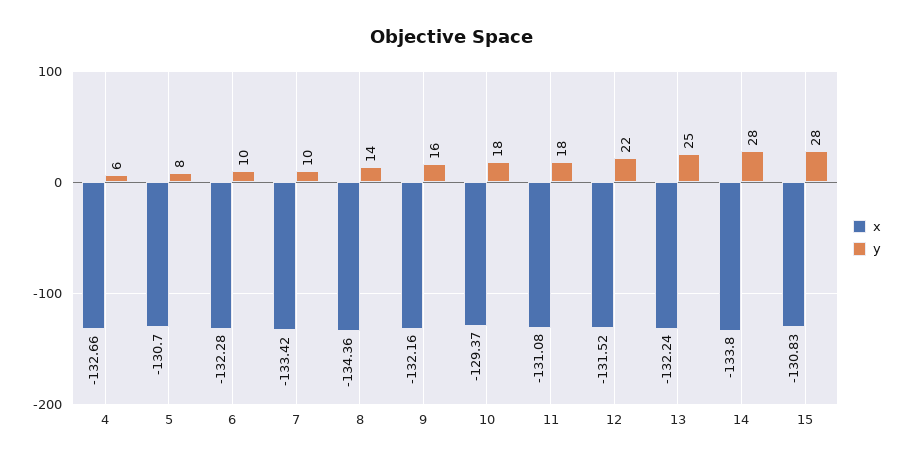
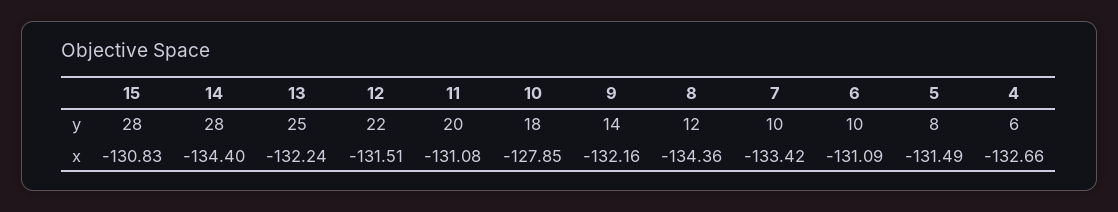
  {
    "x": {
      "4": -132.66,
-     "5": -130.7,
+     "5": -131.49,
-     "6": -132.28,
+     "6": -131.09,
      "7": -133.42,
      "8": -134.36,
      "9": -132.16,
-     "10": -129.37,
+     "10": -127.85,
      "11": -131.08,
-     "12": -131.52,
+     "12": -131.51,
      "13": -132.24,
-     "14": -133.8,
+     "14": -134.4,
      "15": -130.83
    },
    "y": {
      "4": 6,
      "5": 8,
      "6": 10,
      "7": 10,
-     "8": 14,
+     "8": 12,
-     "9": 16,
+     "9": 14,
      "10": 18,
-     "11": 18,
+     "11": 20,
      "12": 22,
      "13": 25,
      "14": 28,
      "15": 28
    }
  }

